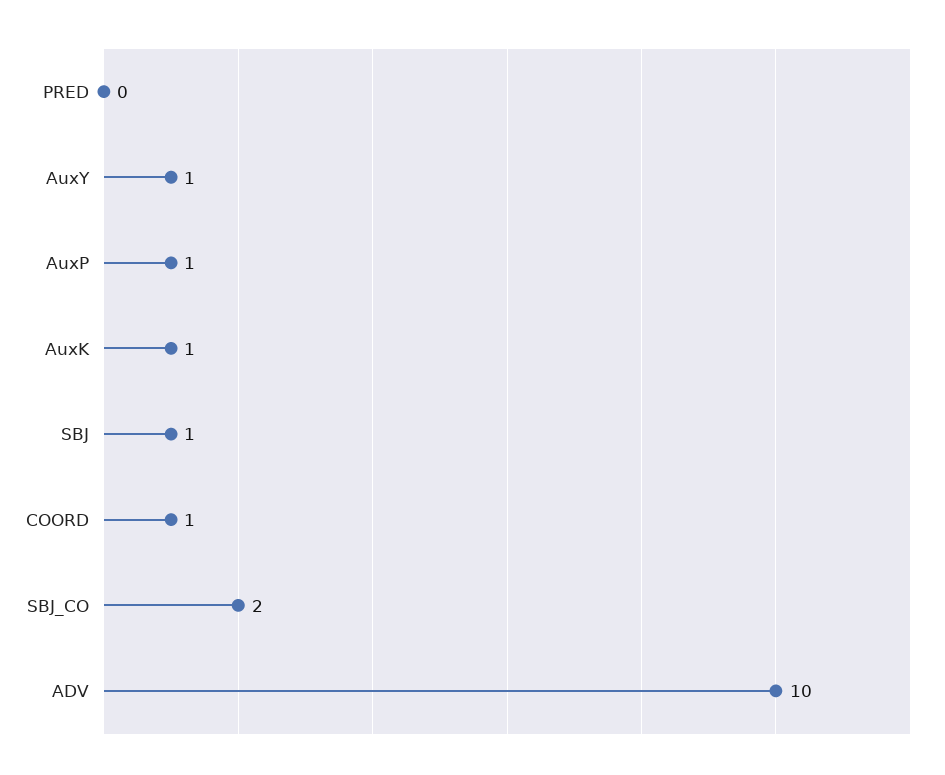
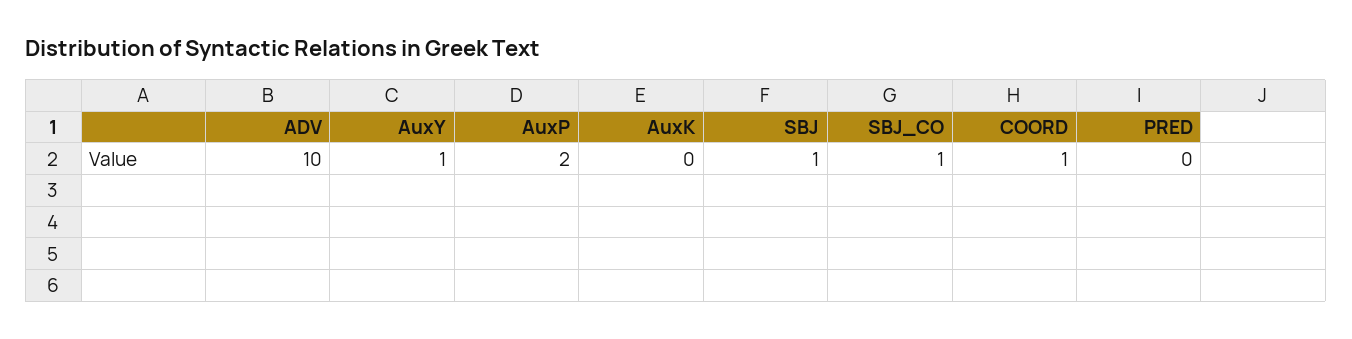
  {
    "PRED": 0,
    "AuxY": 1,
-   "AuxP": 1,
+   "AuxP": 2,
-   "AuxK": 1,
+   "AuxK": 0,
    "SBJ": 1,
    "COORD": 1,
-   "SBJ_CO": 2,
+   "SBJ_CO": 1,
    "ADV": 10
  }

